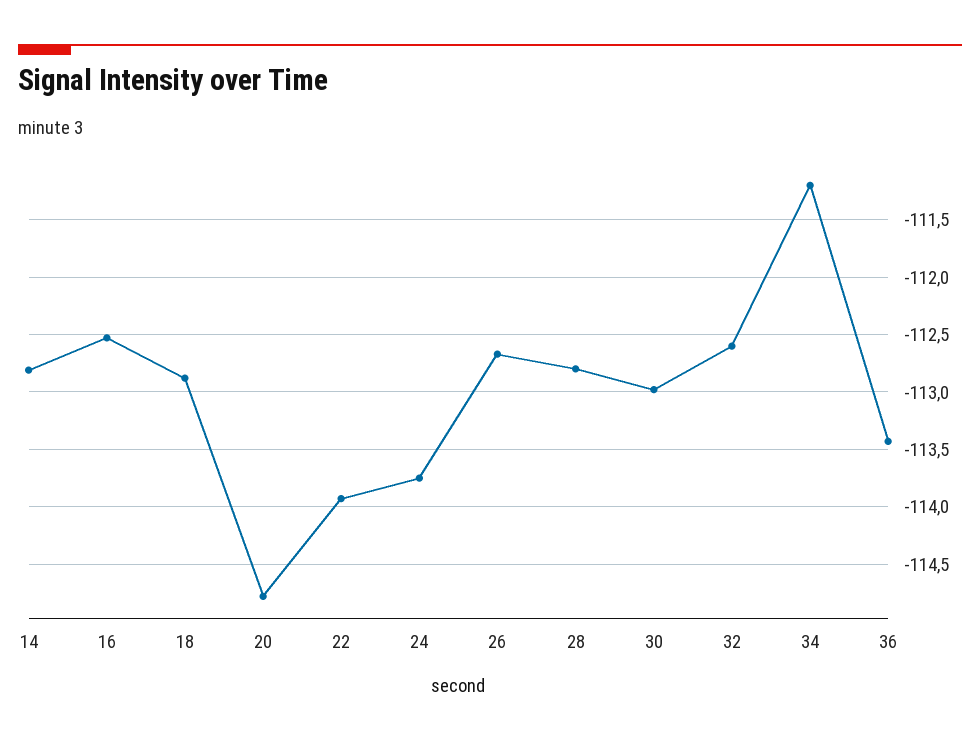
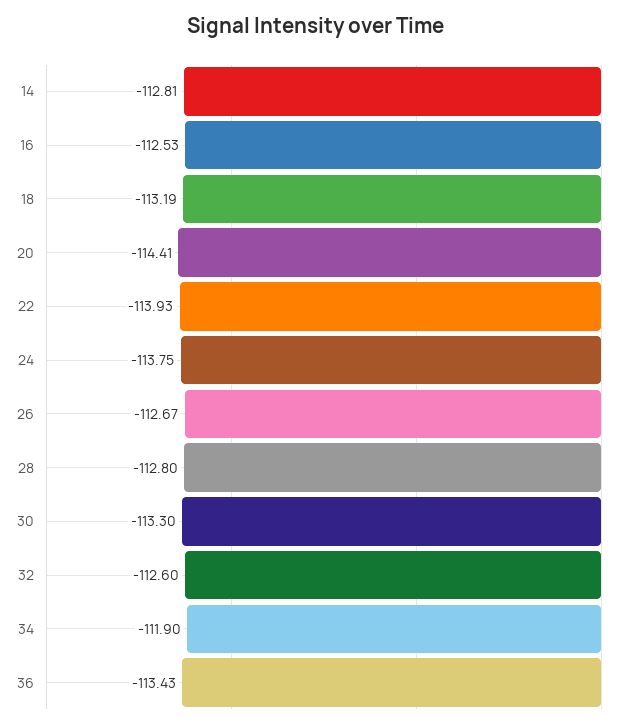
  {
    "14": -112.81,
    "16": -112.53,
-   "18": -112.9,
+   "18": -113.19,
-   "20": -114.8,
+   "20": -114.41,
    "22": -113.93,
    "24": -113.75,
    "26": -112.67,
    "28": -112.8,
-   "30": -113,
+   "30": -113.3,
    "32": -112.6,
-   "34": -111.2,
+   "34": -111.9,
    "36": -113.43
  }

